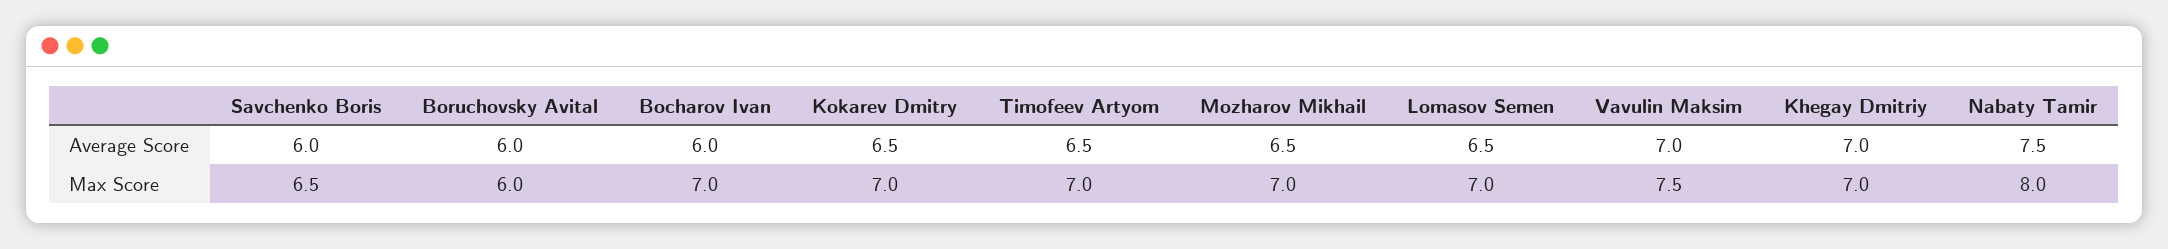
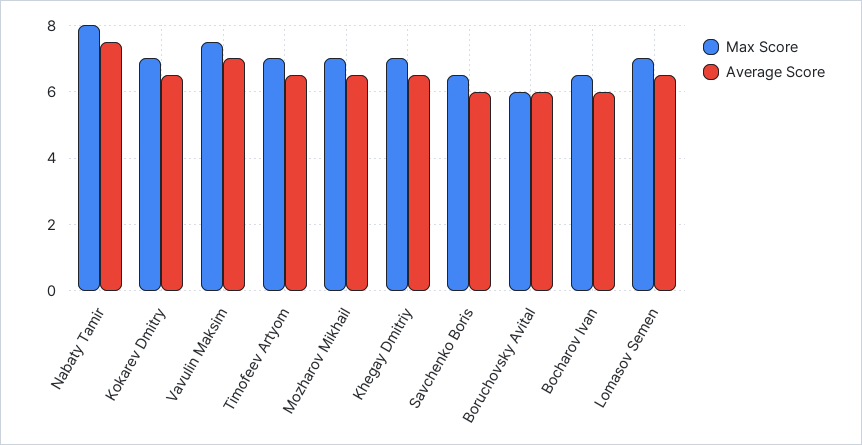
  {
    "Average Score": {
      "Savchenko Boris": 6,
      "Boruchovsky Avital": 6,
      "Bocharov Ivan": 6,
      "Kokarev Dmitry": 6.5,
      "Timofeev Artyom": 6.5,
      "Mozharov Mikhail": 6.5,
      "Lomasov Semen": 6.5,
      "Vavulin Maksim": 7,
-     "Khegay Dmitriy": 7,
+     "Khegay Dmitriy": 6.5,
      "Nabaty Tamir": 7.5
    },
    "Max Score": {
      "Savchenko Boris": 6.5,
      "Boruchovsky Avital": 6,
-     "Bocharov Ivan": 7,
+     "Bocharov Ivan": 6.5,
      "Kokarev Dmitry": 7,
      "Timofeev Artyom": 7,
      "Mozharov Mikhail": 7,
      "Lomasov Semen": 7,
      "Vavulin Maksim": 7.5,
      "Khegay Dmitriy": 7,
      "Nabaty Tamir": 8
    }
  }

